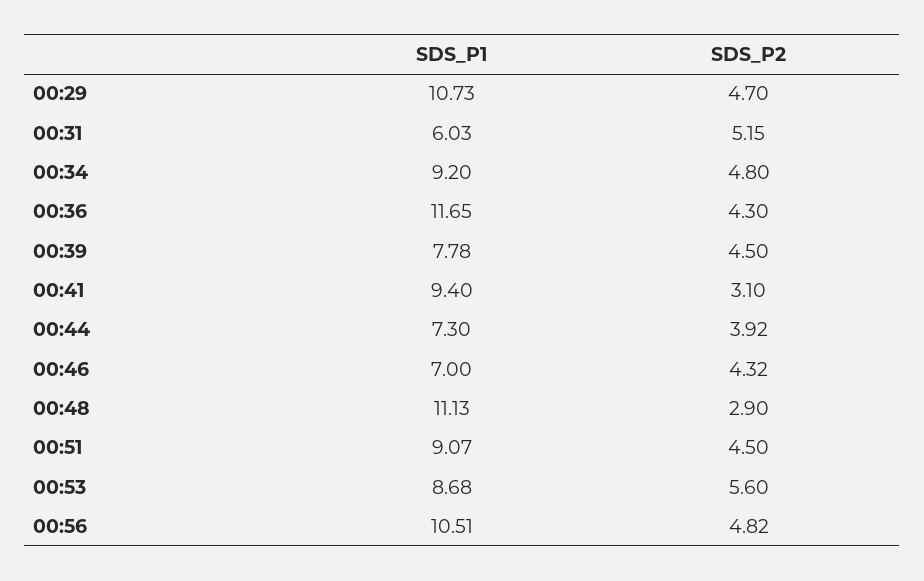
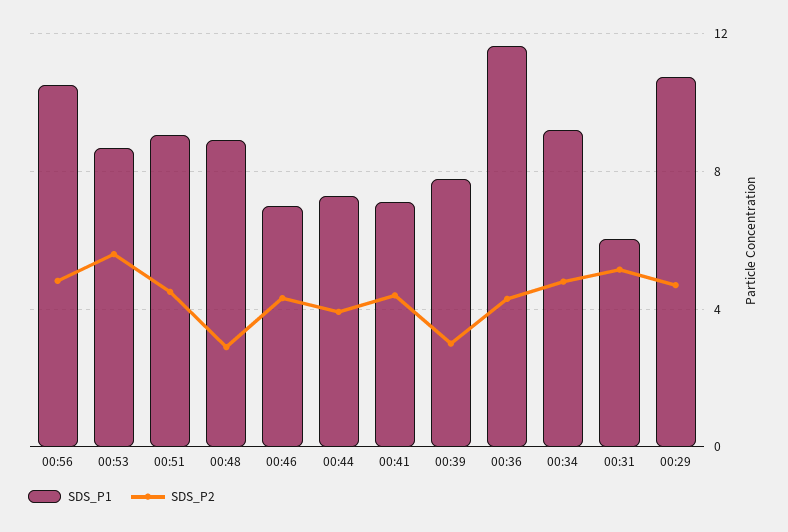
  {
    "SDS_P1": {
      "00:29": 10.73,
      "00:31": 6.03,
      "00:34": 9.2,
      "00:36": 11.65,
      "00:39": 7.78,
-     "00:41": 9.4,
+     "00:41": 7,
      "00:44": 7.3,
      "00:46": 7,
-     "00:48": 11.13,
+     "00:48": 9,
      "00:51": 9.07,
      "00:53": 8.68,
      "00:56": 10.51
    },
    "SDS_P2": {
      "00:29": 4.7,
      "00:31": 5.15,
      "00:34": 4.8,
      "00:36": 4.3,
-     "00:39": 4.5,
+     "00:39": 3,
-     "00:41": 3.1,
+     "00:41": 4.5,
      "00:44": 3.92,
      "00:46": 4.32,
      "00:48": 2.9,
      "00:51": 4.5,
      "00:53": 5.6,
      "00:56": 4.82
    }
  }

